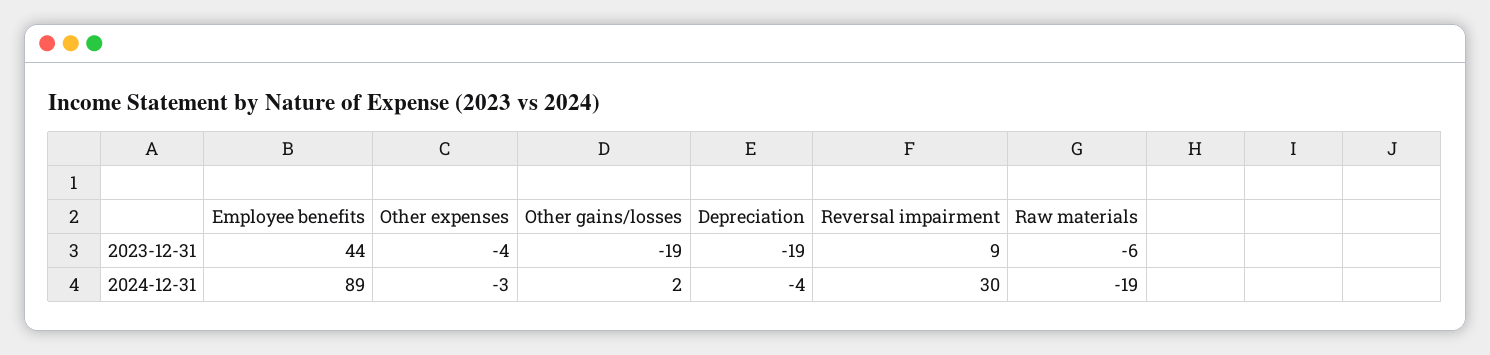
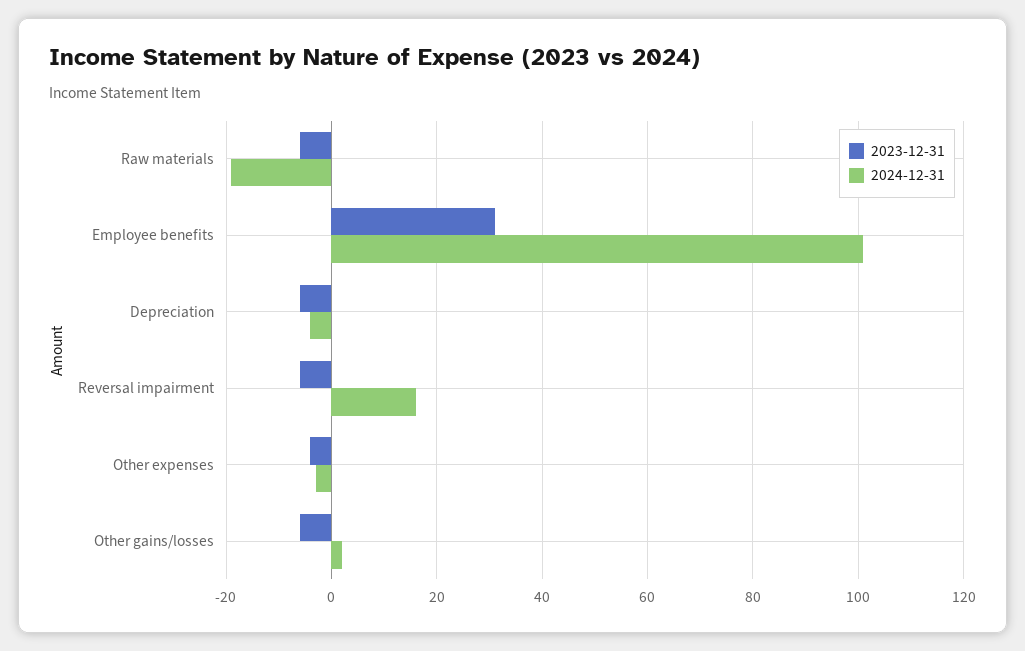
  {
    "2023-12-31": {
-     "Employee benefits": 44,
+     "Employee benefits": 30,
      "Other expenses": -4,
-     "Other gains/losses": -19,
+     "Other gains/losses": -5,
-     "Depreciation": -19,
+     "Depreciation": -5,
-     "Reversal impairment": 9,
+     "Reversal impairment": -5,
      "Raw materials": -6
    },
    "2024-12-31": {
-     "Employee benefits": 89,
+     "Employee benefits": 100,
      "Other expenses": -3,
      "Other gains/losses": 2,
      "Depreciation": -4,
-     "Reversal impairment": 30,
+     "Reversal impairment": 15,
      "Raw materials": -19
    }
  }

